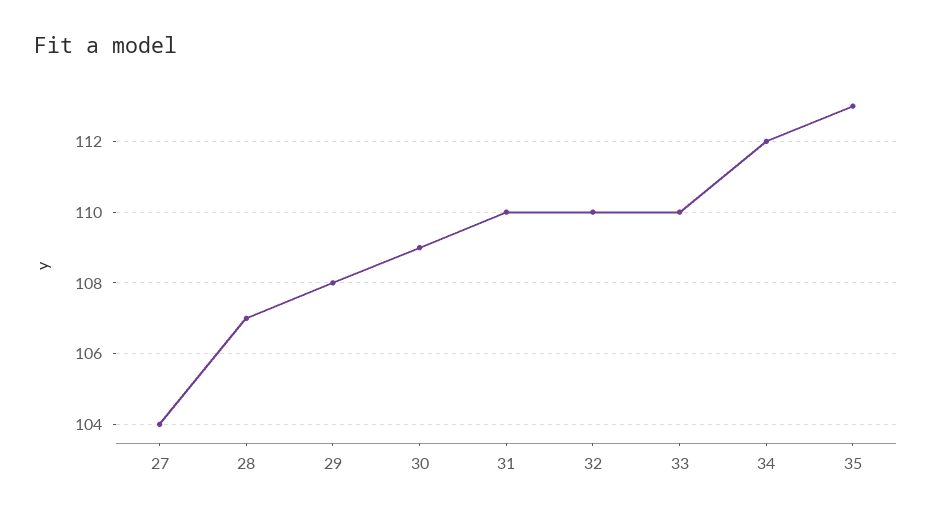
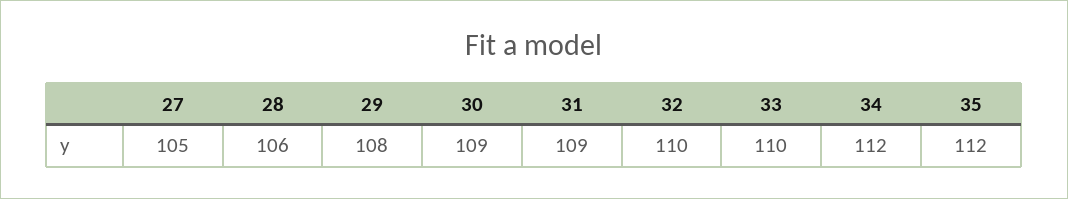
  {
-   "27": 104,
+   "27": 105,
-   "28": 107,
+   "28": 106,
    "29": 108,
    "30": 109,
-   "31": 110,
+   "31": 109,
    "32": 110,
    "33": 110,
    "34": 112,
-   "35": 113
+   "35": 112
  }

